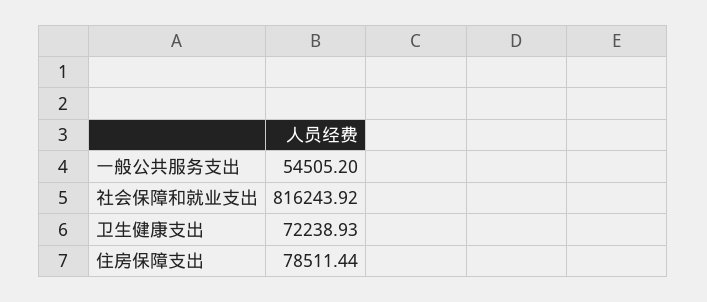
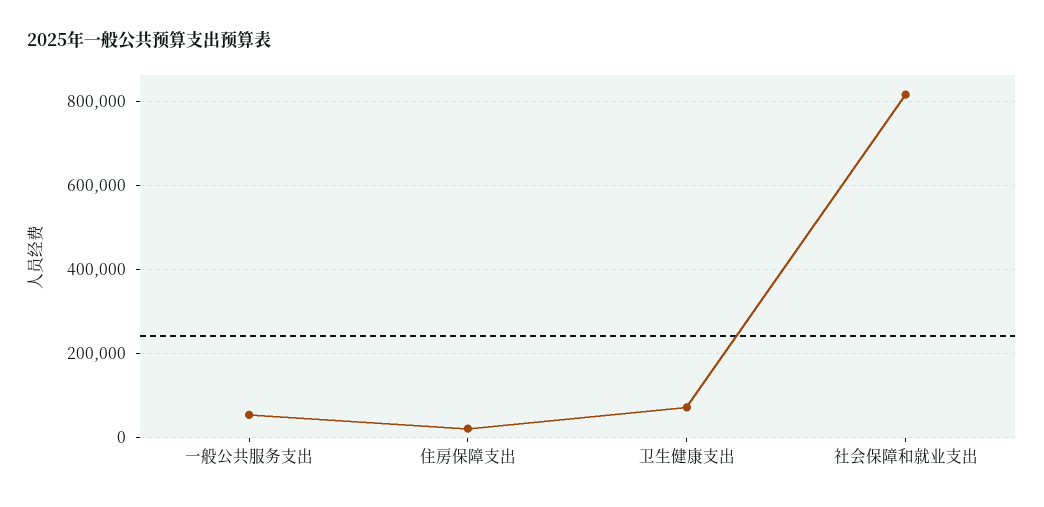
  {
    "一般公共服务支出": 54505.2,
    "社会保障和就业支出": 816243.92,
    "卫生健康支出": 72238.93,
-   "住房保障支出": 78511.44
+   "住房保障支出": 20000
  }

